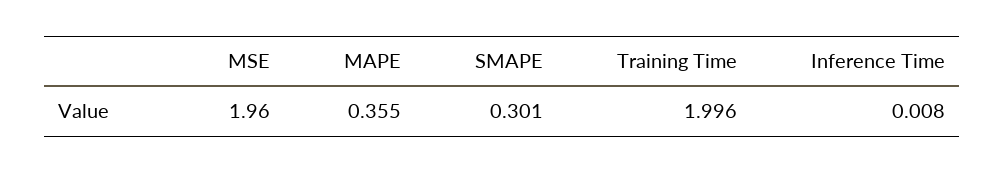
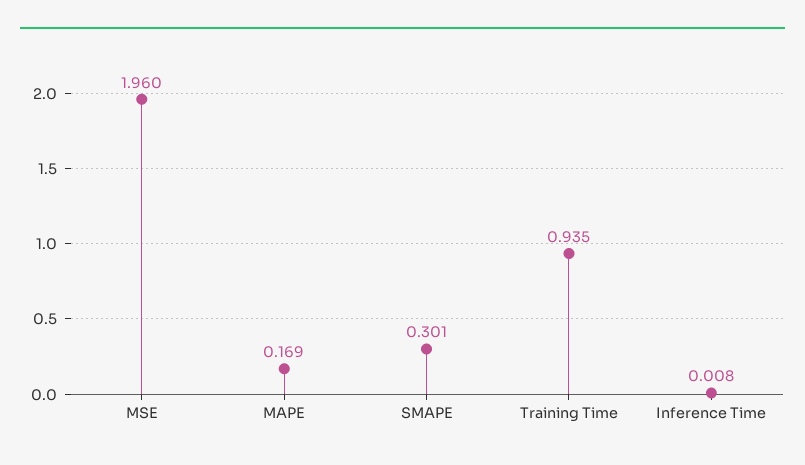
  {
    "MSE": 1.96,
-   "MAPE": 0.355,
+   "MAPE": 0.169,
    "SMAPE": 0.301,
-   "Training Time": 1.996,
+   "Training Time": 0.935,
    "Inference Time": 0.008
  }

